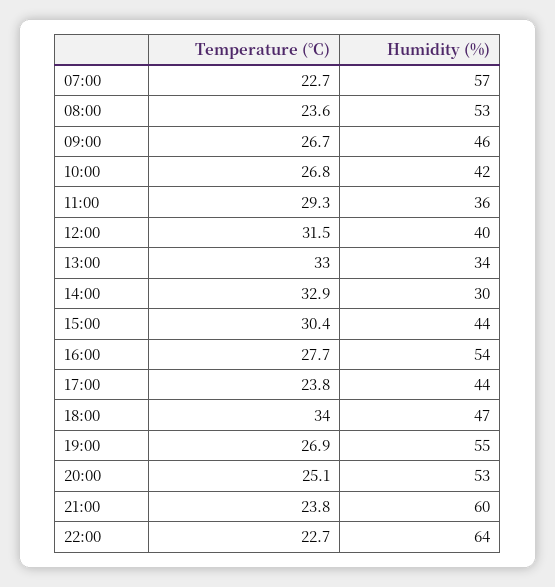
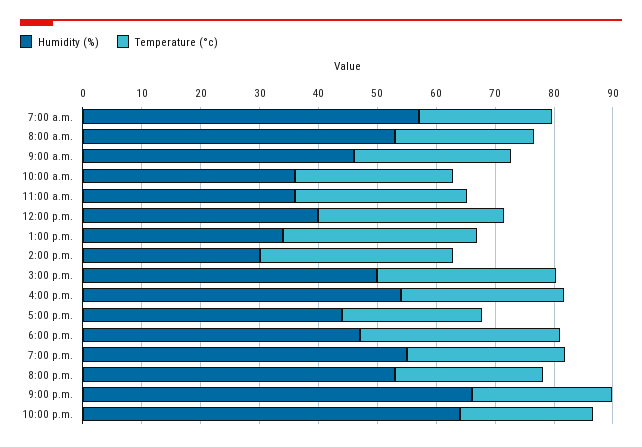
  {
    "Temperature (°C)": {
      "07:00": 22.7,
      "08:00": 23.6,
      "09:00": 26.7,
      "10:00": 26.8,
      "11:00": 29.3,
      "12:00": 31.5,
      "13:00": 33,
      "14:00": 32.9,
      "15:00": 30.4,
      "16:00": 27.7,
      "17:00": 23.8,
      "18:00": 34,
      "19:00": 26.9,
      "20:00": 25.1,
      "21:00": 23.8,
      "22:00": 22.7
    },
    "Humidity (%)": {
      "07:00": 57,
      "08:00": 53,
      "09:00": 46,
-     "10:00": 42,
+     "10:00": 36,
      "11:00": 36,
      "12:00": 40,
      "13:00": 34,
      "14:00": 30,
-     "15:00": 44,
+     "15:00": 50,
      "16:00": 54,
      "17:00": 44,
      "18:00": 47,
      "19:00": 55,
      "20:00": 53,
-     "21:00": 60,
+     "21:00": 66,
      "22:00": 64
    }
  }

